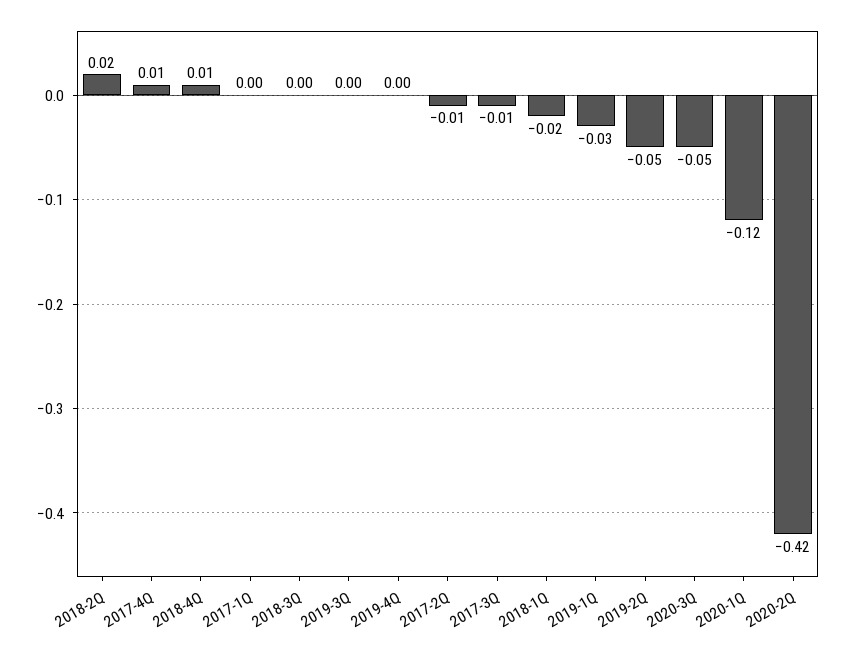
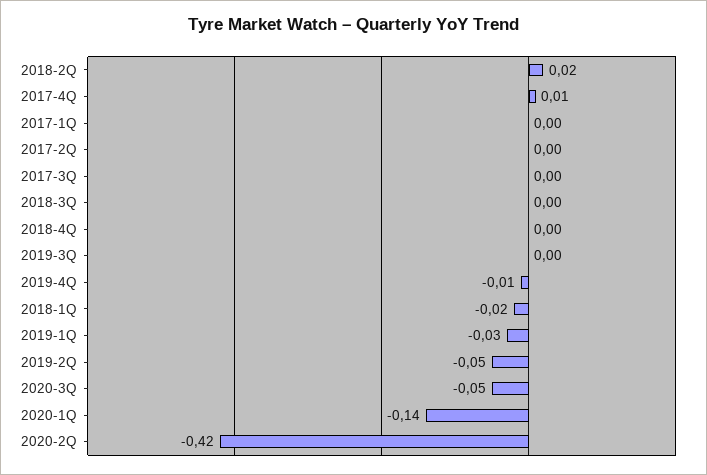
  {
    "2018-2Q": 0.02,
    "2017-4Q": 0.01,
-   "2018-4Q": 0.01,
+   "2018-4Q": 0,
    "2017-1Q": 0,
    "2018-3Q": 0,
    "2019-3Q": 0,
-   "2019-4Q": 0,
+   "2019-4Q": -0.01,
-   "2017-2Q": -0.01,
+   "2017-2Q": 0,
-   "2017-3Q": -0.01,
+   "2017-3Q": 0,
    "2018-1Q": -0.02,
    "2019-1Q": -0.03,
    "2019-2Q": -0.05,
    "2020-3Q": -0.05,
-   "2020-1Q": -0.12,
+   "2020-1Q": -0.14,
    "2020-2Q": -0.42
  }

